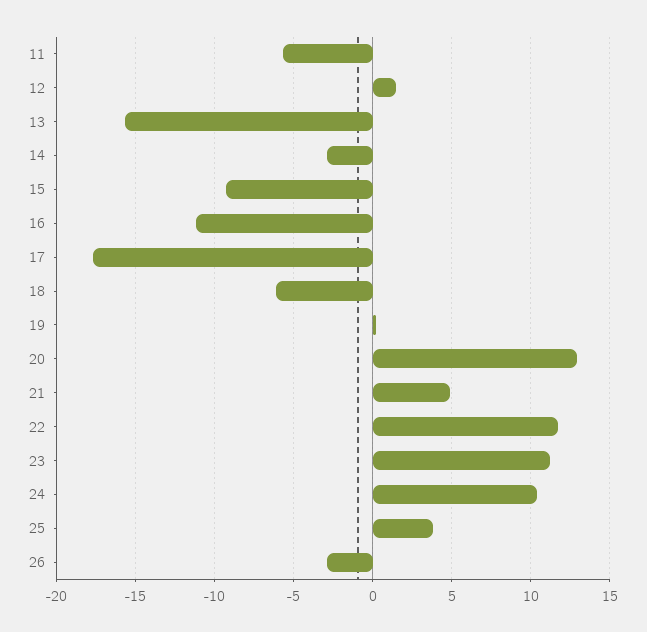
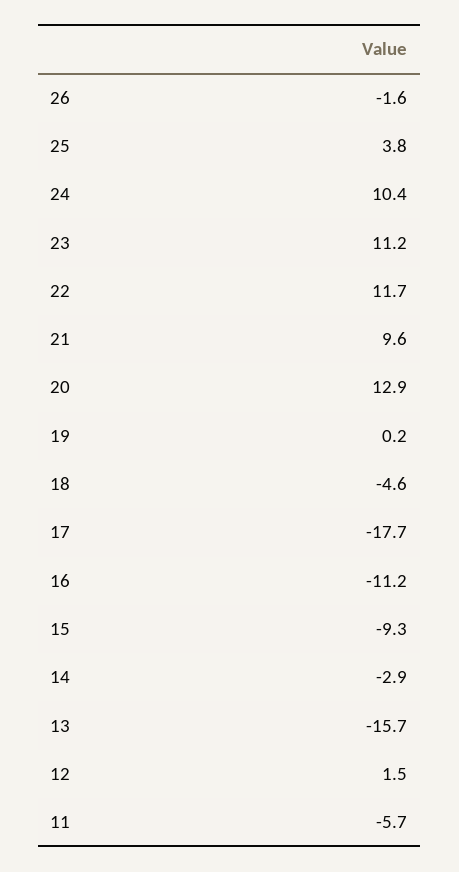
  {
    "11": -5.7,
    "12": 1.5,
    "13": -15.7,
    "14": -2.9,
    "15": -9.3,
    "16": -11.2,
    "17": -17.7,
-   "18": -6,
+   "18": -4.6,
    "19": 0.2,
    "20": 12.9,
-   "21": 5,
+   "21": 9.6,
    "22": 11.7,
    "23": 11.2,
    "24": 10.4,
    "25": 3.8,
-   "26": -3
+   "26": -1.6
  }

